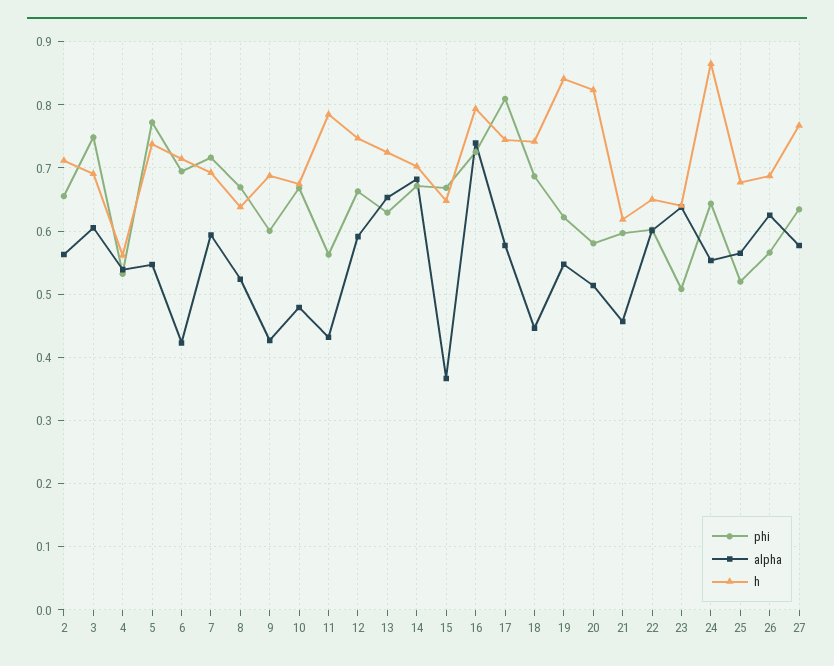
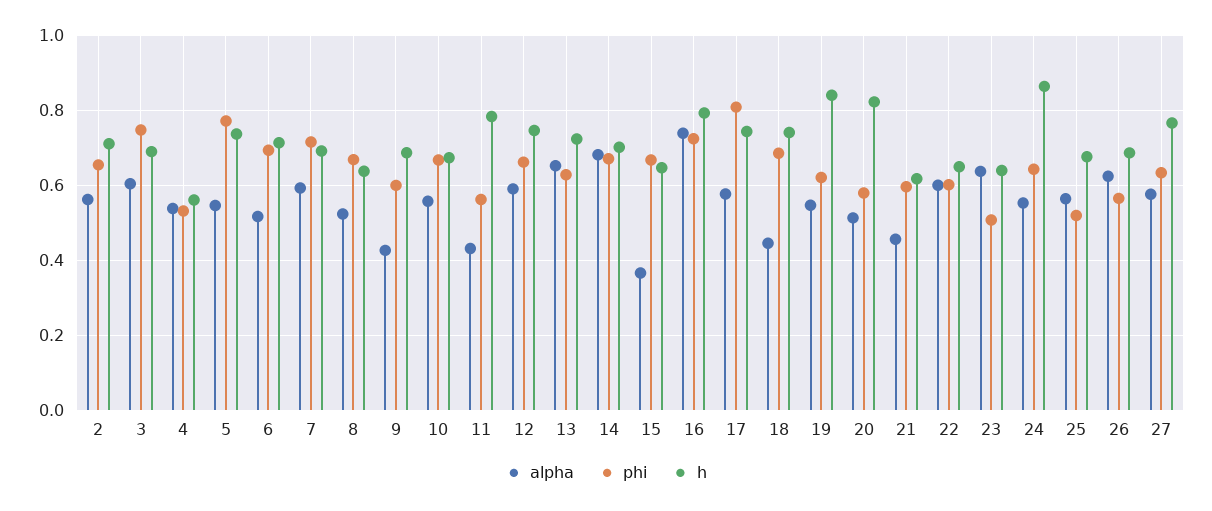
  {
    "phi": {
      "2": 0.66,
      "3": 0.75,
      "4": 0.53,
      "5": 0.77,
      "6": 0.69,
      "7": 0.72,
      "8": 0.67,
      "9": 0.6,
      "10": 0.67,
      "11": 0.56,
      "12": 0.66,
      "13": 0.63,
      "14": 0.67,
      "15": 0.67,
      "16": 0.72,
      "17": 0.81,
      "18": 0.69,
      "19": 0.62,
      "20": 0.58,
      "21": 0.6,
      "22": 0.6,
      "23": 0.51,
      "24": 0.64,
      "25": 0.52,
      "26": 0.57,
      "27": 0.63
    },
    "alpha": {
      "2": 0.56,
      "3": 0.61,
      "4": 0.54,
      "5": 0.55,
-     "6": 0.42,
+     "6": 0.52,
      "7": 0.59,
      "8": 0.52,
      "9": 0.43,
-     "10": 0.48,
+     "10": 0.56,
      "11": 0.43,
      "12": 0.59,
      "13": 0.65,
      "14": 0.68,
      "15": 0.37,
      "16": 0.74,
      "17": 0.58,
      "18": 0.45,
      "19": 0.55,
      "20": 0.51,
      "21": 0.46,
      "22": 0.6,
      "23": 0.64,
      "24": 0.55,
      "25": 0.57,
      "26": 0.63,
      "27": 0.58
    },
    "h": {
      "2": 0.71,
      "3": 0.69,
      "4": 0.56,
      "5": 0.74,
      "6": 0.71,
      "7": 0.69,
      "8": 0.64,
      "9": 0.69,
      "10": 0.67,
      "11": 0.78,
      "12": 0.75,
      "13": 0.72,
      "14": 0.7,
      "15": 0.65,
      "16": 0.79,
      "17": 0.74,
      "18": 0.74,
      "19": 0.84,
      "20": 0.82,
      "21": 0.62,
      "22": 0.65,
      "23": 0.64,
      "24": 0.87,
      "25": 0.68,
      "26": 0.69,
      "27": 0.77
    }
  }

